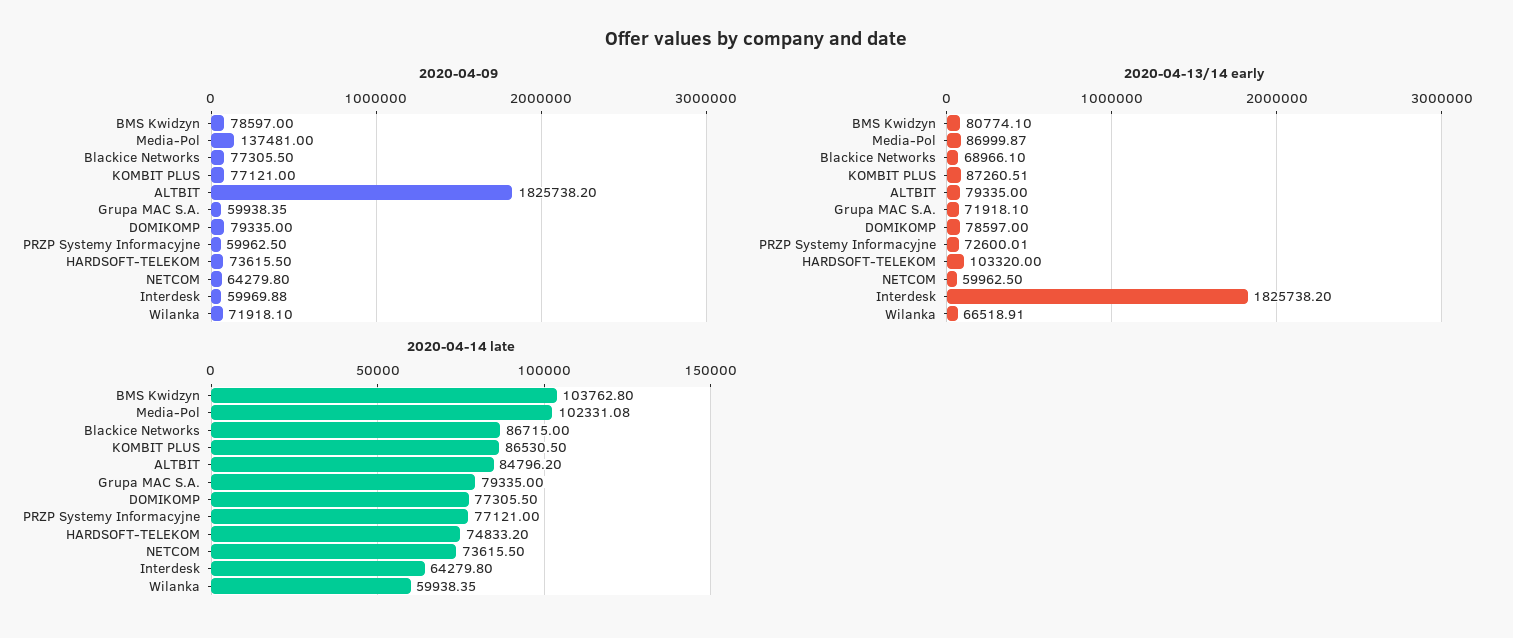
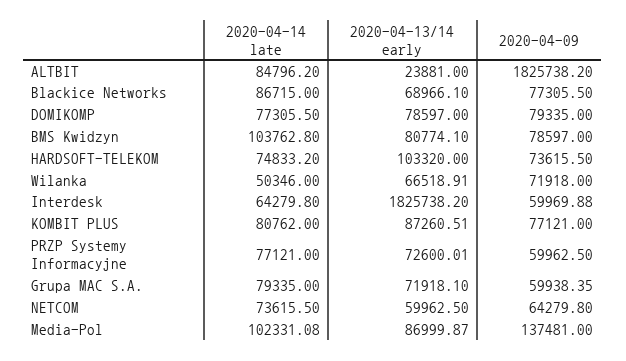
  {
    "2020-04-09": {
      "BMS Kwidzyn": 78597,
      "Media-Pol": 137481,
      "Blackice Networks": 77305.5,
      "KOMBIT PLUS": 77121,
      "ALTBIT": 1825738.2,
      "Grupa MAC S.A.": 59938.35,
      "DOMIKOMP": 79335,
      "PRZP Systemy Informacyjne": 59962.5,
      "HARDSOFT-TELEKOM": 73615.5,
      "NETCOM": 64279.8,
      "Interdesk": 59969.88,
-     "Wilanka": 71918.1
+     "Wilanka": 71918
    },
    "2020-04-13/14 early": {
      "BMS Kwidzyn": 80774.1,
      "Media-Pol": 86999.87,
      "Blackice Networks": 68966.1,
      "KOMBIT PLUS": 87260.51,
-     "ALTBIT": 79335,
+     "ALTBIT": 23881,
      "Grupa MAC S.A.": 71918.1,
      "DOMIKOMP": 78597,
      "PRZP Systemy Informacyjne": 72600.01,
      "HARDSOFT-TELEKOM": 103320,
      "NETCOM": 59962.5,
      "Interdesk": 1825738.2,
      "Wilanka": 66518.91
    },
    "2020-04-14 late": {
      "BMS Kwidzyn": 103762.8,
      "Media-Pol": 102331.08,
      "Blackice Networks": 86715,
-     "KOMBIT PLUS": 86530.5,
+     "KOMBIT PLUS": 80762,
      "ALTBIT": 84796.2,
      "Grupa MAC S.A.": 79335,
      "DOMIKOMP": 77305.5,
      "PRZP Systemy Informacyjne": 77121,
      "HARDSOFT-TELEKOM": 74833.2,
      "NETCOM": 73615.5,
      "Interdesk": 64279.8,
-     "Wilanka": 59938.35
+     "Wilanka": 50346
    }
  }

